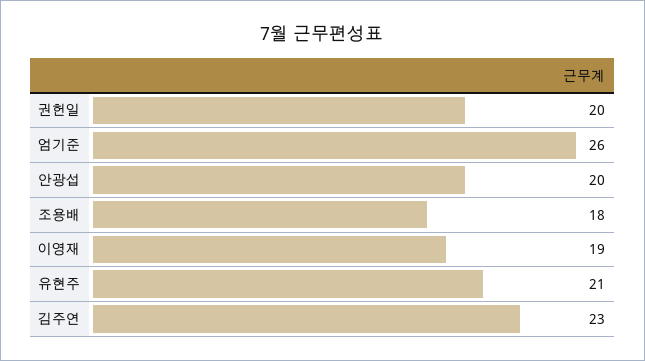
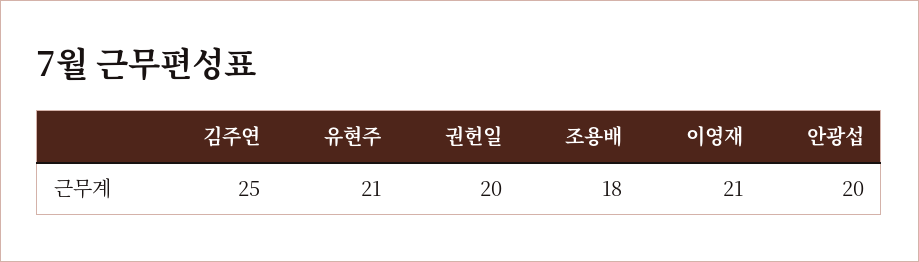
  {
    "권헌일": 20,
-   "엄기준": 26,
    "안광섭": 20,
    "조용배": 18,
-   "이영재": 19,
+   "이영재": 21,
    "유현주": 21,
-   "김주연": 23
+   "김주연": 25
  }

